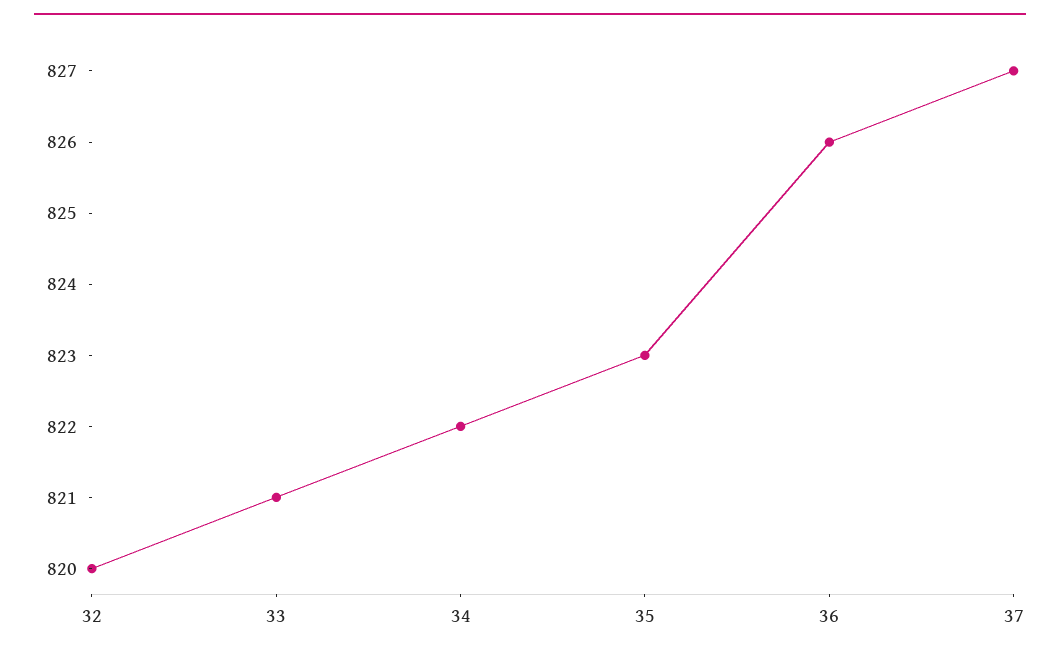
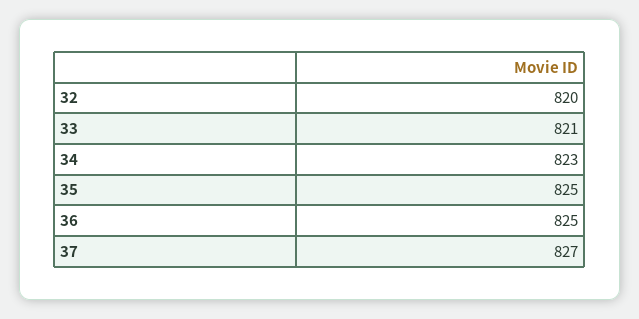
  {
    "32": 820,
    "33": 821,
-   "34": 822,
+   "34": 823,
-   "35": 823,
+   "35": 825,
-   "36": 826,
+   "36": 825,
    "37": 827
  }

